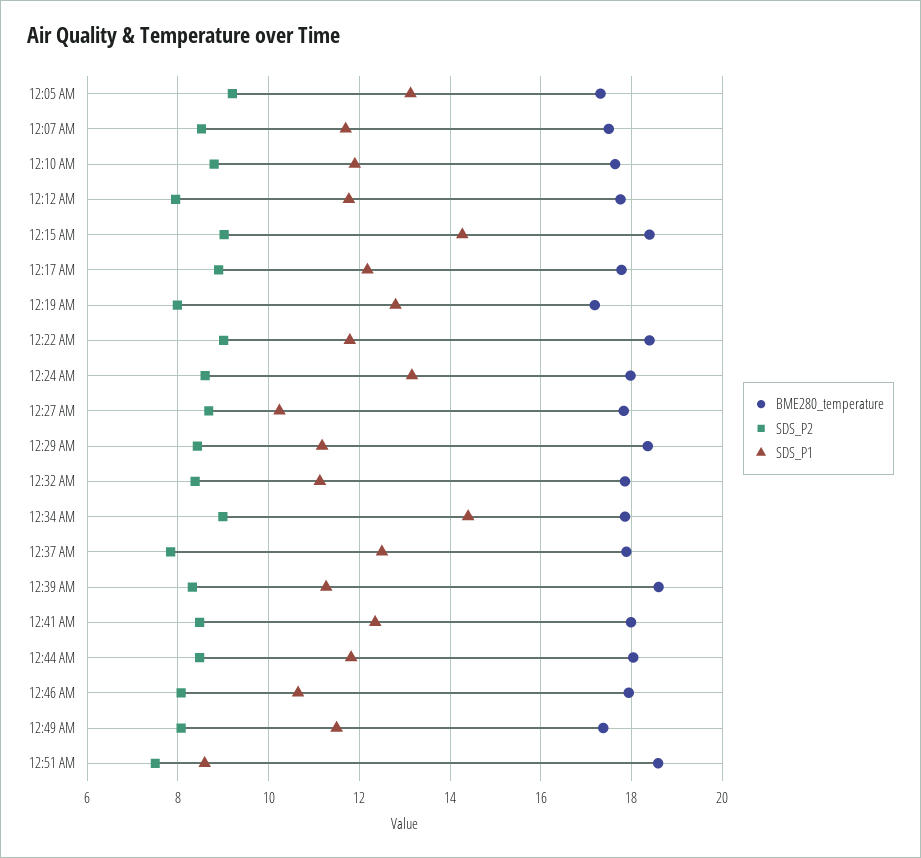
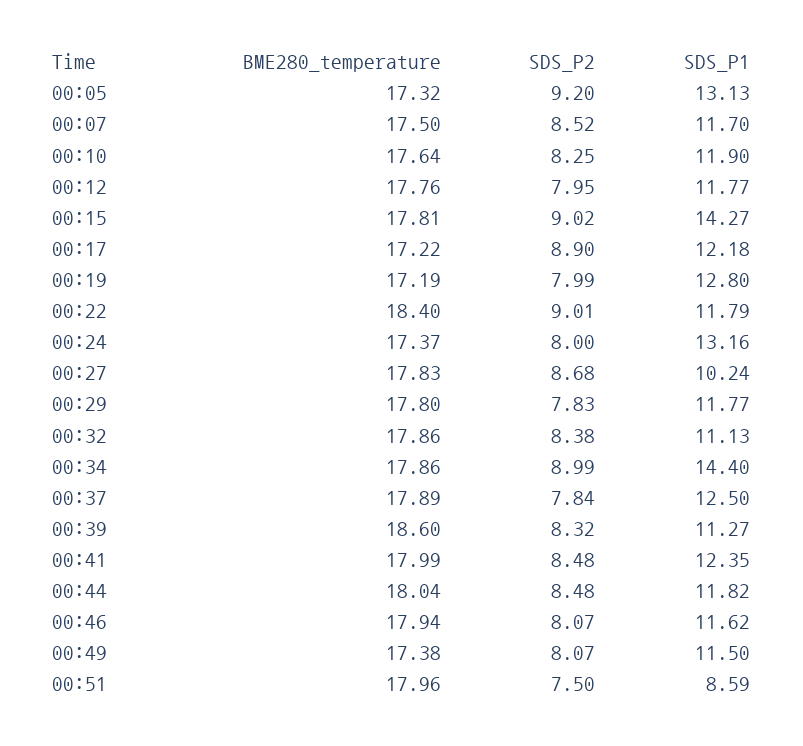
  {
    "BME280_temperature": {
      "12:05 AM": 17.32,
      "12:07 AM": 17.5,
      "12:10 AM": 17.64,
      "12:12 AM": 17.76,
-     "12:15 AM": 18.4,
+     "12:15 AM": 17.81,
-     "12:17 AM": 17.8,
+     "12:17 AM": 17.22,
      "12:19 AM": 17.19,
      "12:22 AM": 18.4,
-     "12:24 AM": 18,
+     "12:24 AM": 17.37,
      "12:27 AM": 17.83,
-     "12:29 AM": 18.4,
+     "12:29 AM": 17.8,
      "12:32 AM": 17.86,
      "12:34 AM": 17.86,
      "12:37 AM": 17.89,
      "12:39 AM": 18.6,
      "12:41 AM": 17.99,
      "12:44 AM": 18.04,
      "12:46 AM": 17.94,
      "12:49 AM": 17.38,
-     "12:51 AM": 18.6
+     "12:51 AM": 17.96
    },
    "SDS_P2": {
      "12:05 AM": 9.2,
      "12:07 AM": 8.52,
-     "12:10 AM": 8.8,
+     "12:10 AM": 8.25,
      "12:12 AM": 7.95,
      "12:15 AM": 9.02,
      "12:17 AM": 8.9,
      "12:19 AM": 7.99,
      "12:22 AM": 9.01,
-     "12:24 AM": 8.6,
+     "12:24 AM": 8,
      "12:27 AM": 8.68,
-     "12:29 AM": 8.4,
+     "12:29 AM": 7.83,
      "12:32 AM": 8.38,
      "12:34 AM": 8.99,
      "12:37 AM": 7.84,
      "12:39 AM": 8.32,
      "12:41 AM": 8.48,
      "12:44 AM": 8.48,
      "12:46 AM": 8.07,
      "12:49 AM": 8.07,
      "12:51 AM": 7.5
    },
    "SDS_P1": {
      "12:05 AM": 13.13,
      "12:07 AM": 11.7,
      "12:10 AM": 11.9,
      "12:12 AM": 11.77,
      "12:15 AM": 14.27,
      "12:17 AM": 12.18,
      "12:19 AM": 12.8,
      "12:22 AM": 11.79,
      "12:24 AM": 13.16,
      "12:27 AM": 10.24,
-     "12:29 AM": 11.2,
+     "12:29 AM": 11.77,
      "12:32 AM": 11.13,
      "12:34 AM": 14.4,
      "12:37 AM": 12.5,
      "12:39 AM": 11.27,
      "12:41 AM": 12.35,
      "12:44 AM": 11.82,
-     "12:46 AM": 10.6,
+     "12:46 AM": 11.62,
      "12:49 AM": 11.5,
      "12:51 AM": 8.59
    }
  }

